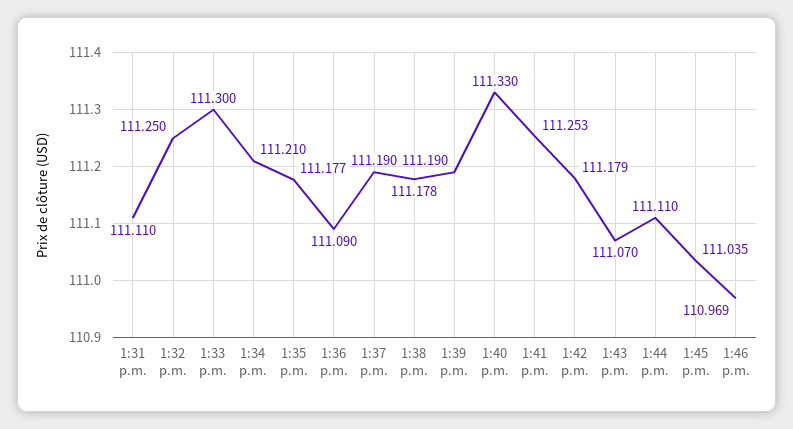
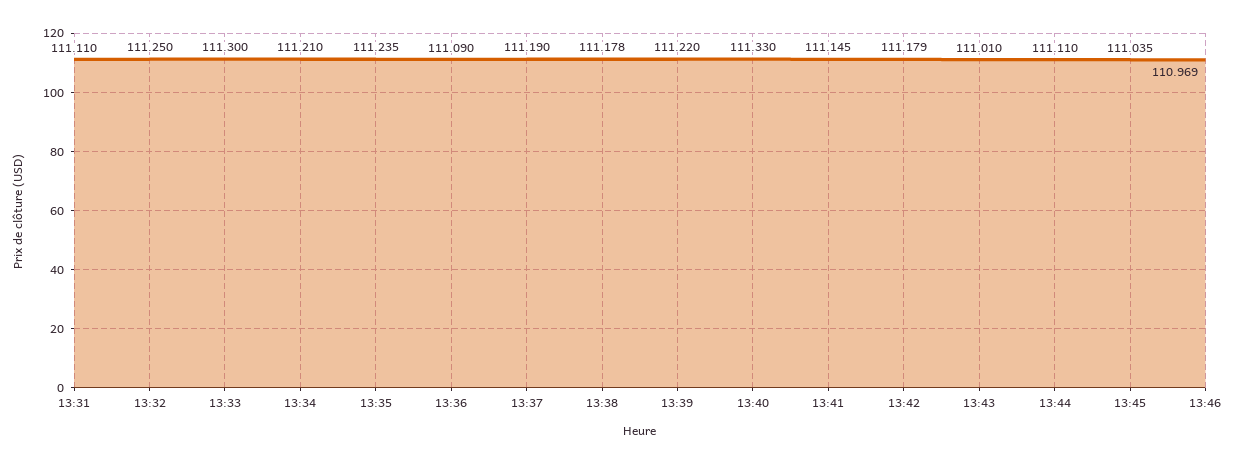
  {
    "1:31 p.m.": 111.11,
    "1:32 p.m.": 111.25,
    "1:33 p.m.": 111.3,
    "1:34 p.m.": 111.21,
-   "1:35 p.m.": 111.177,
+   "1:35 p.m.": 111.235,
    "1:36 p.m.": 111.09,
    "1:37 p.m.": 111.19,
    "1:38 p.m.": 111.178,
-   "1:39 p.m.": 111.19,
+   "1:39 p.m.": 111.22,
    "1:40 p.m.": 111.33,
-   "1:41 p.m.": 111.253,
+   "1:41 p.m.": 111.145,
    "1:42 p.m.": 111.179,
-   "1:43 p.m.": 111.07,
+   "1:43 p.m.": 111.01,
    "1:44 p.m.": 111.11,
    "1:45 p.m.": 111.035,
    "1:46 p.m.": 110.969
  }

